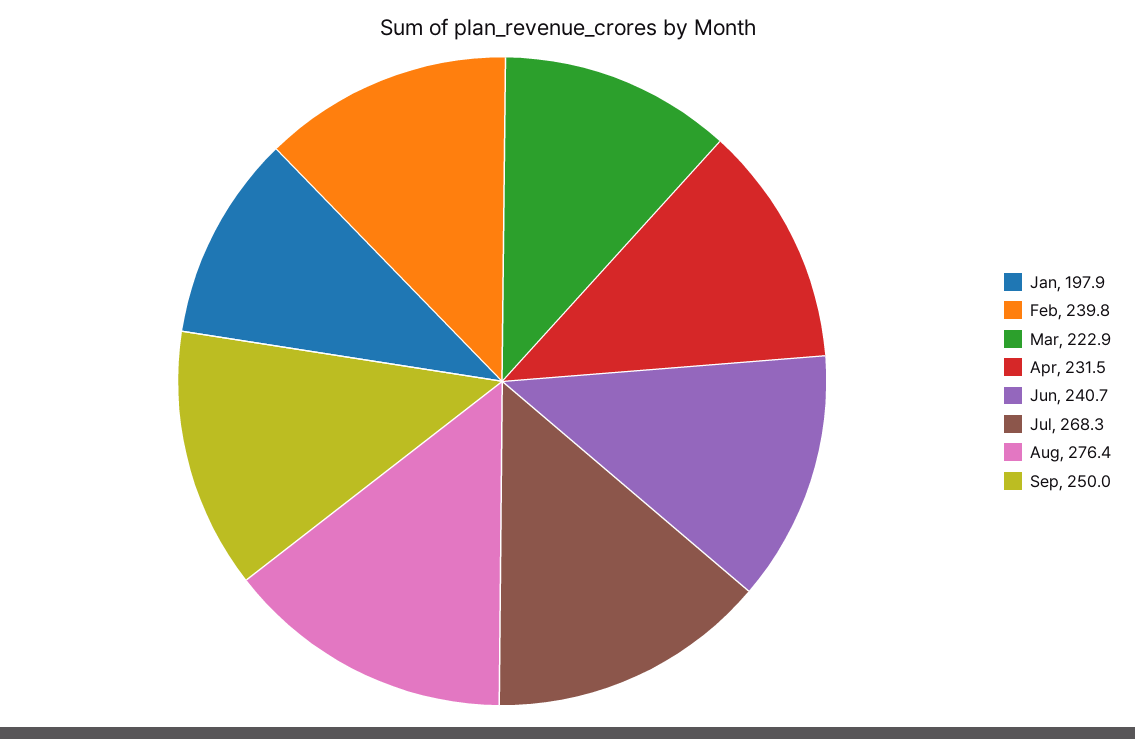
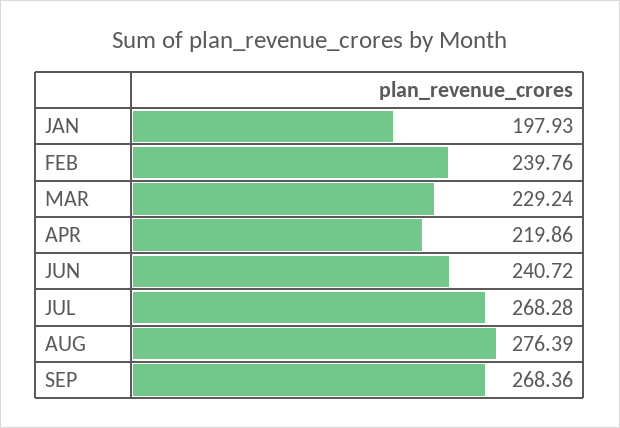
  {
    "Jan": 197.93,
    "Feb": 239.76,
-   "Mar": 222.9,
+   "Mar": 229.24,
-   "Apr": 231.5,
+   "Apr": 219.86,
    "Jun": 240.72,
    "Jul": 268.28,
    "Aug": 276.39,
-   "Sep": 250
+   "Sep": 268.36
  }

